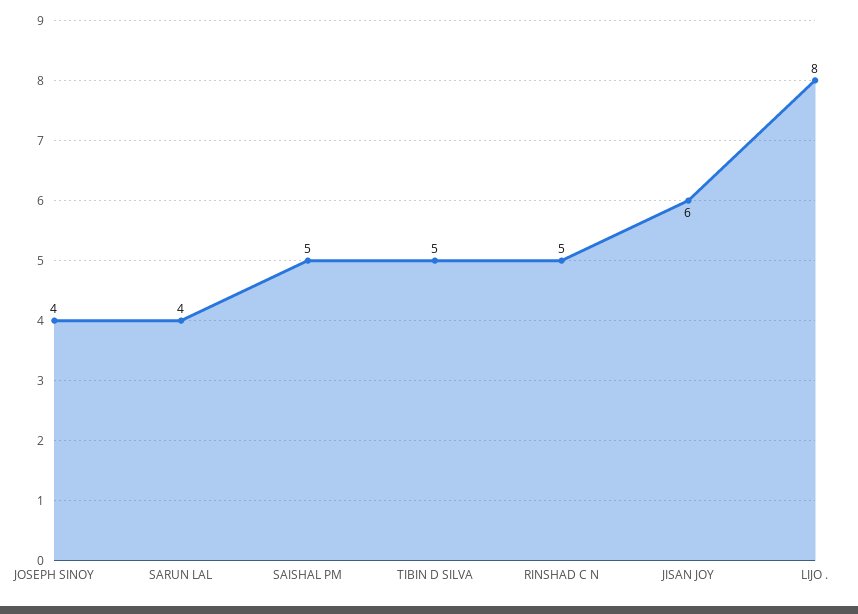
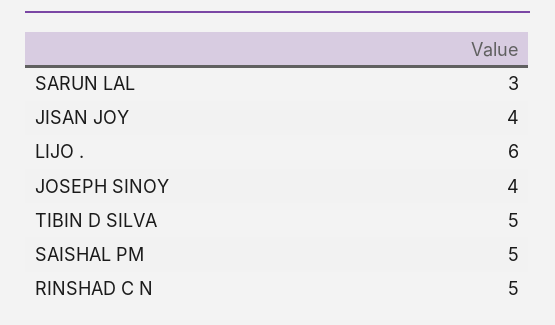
  {
    "JOSEPH SINOY": 4,
-   "SARUN LAL": 4,
+   "SARUN LAL": 3,
    "SAISHAL PM": 5,
    "TIBIN D SILVA": 5,
    "RINSHAD C N": 5,
-   "JISAN JOY": 6,
+   "JISAN JOY": 4,
-   "LIJO .": 8
+   "LIJO .": 6
  }

